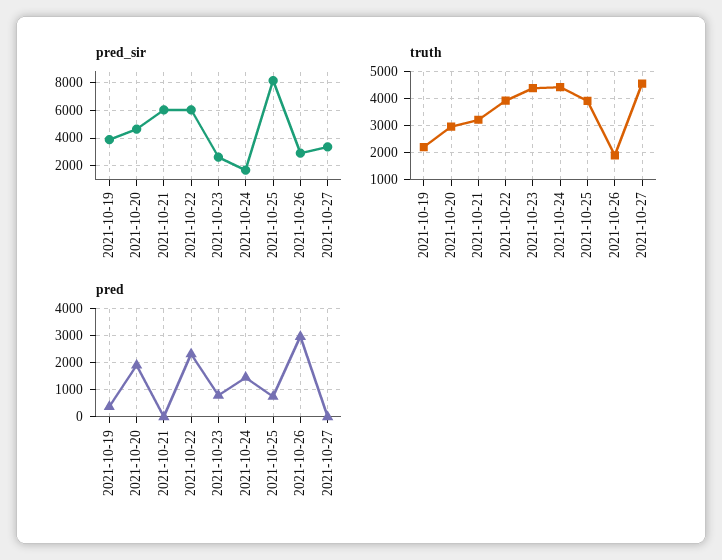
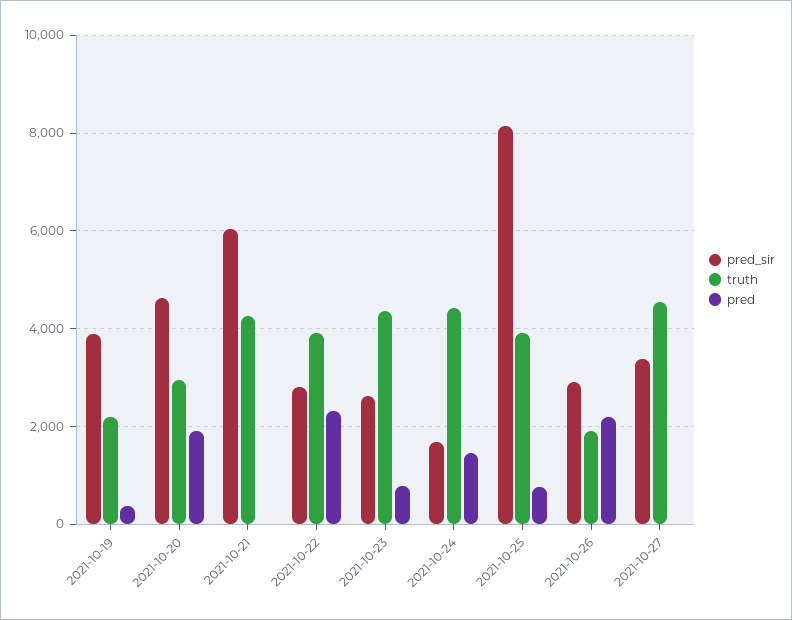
  {
    "pred_sir": {
      "2021-10-19": 3800,
      "2021-10-20": 4600,
      "2021-10-21": 6000,
-     "2021-10-22": 6000,
+     "2021-10-22": 2800,
      "2021-10-23": 2600,
      "2021-10-24": 1600,
      "2021-10-25": 8200,
      "2021-10-26": 3000,
      "2021-10-27": 3400
    },
    "truth": {
      "2021-10-19": 2200,
      "2021-10-20": 3000,
-     "2021-10-21": 3250,
+     "2021-10-21": 4200,
      "2021-10-22": 4000,
      "2021-10-23": 4400,
      "2021-10-24": 4400,
      "2021-10-25": 4000,
      "2021-10-26": 1800,
      "2021-10-27": 4600
    },
    "pred": {
      "2021-10-19": 400,
      "2021-10-20": 2000,
      "2021-10-21": 0,
      "2021-10-22": 2400,
      "2021-10-23": 800,
      "2021-10-24": 1400,
      "2021-10-25": 800,
-     "2021-10-26": 3000,
+     "2021-10-26": 2200,
      "2021-10-27": 0
    }
  }

